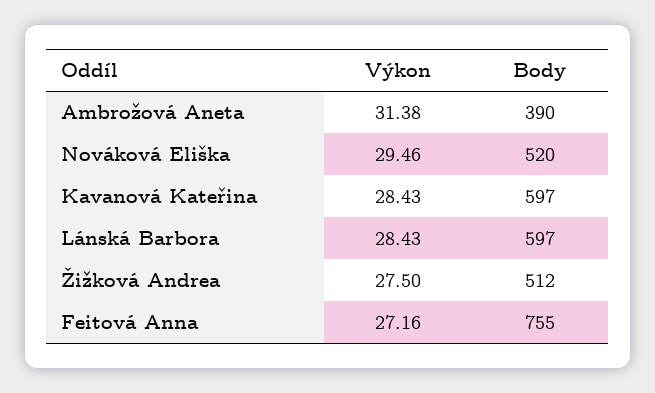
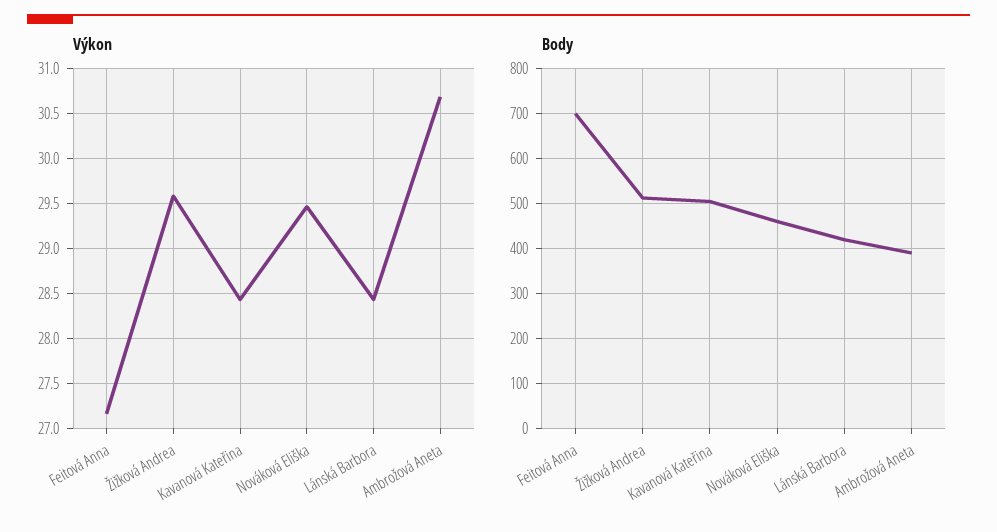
  {
    "Výkon": {
-     "Ambrožová Aneta": 31.38,
+     "Ambrožová Aneta": 30.7,
      "Nováková Eliška": 29.46,
      "Kavanová Kateřina": 28.43,
      "Lánská Barbora": 28.43,
-     "Žižková Andrea": 27.5,
+     "Žižková Andrea": 29.6,
      "Feitová Anna": 27.16
    },
    "Body": {
      "Ambrožová Aneta": 390,
-     "Nováková Eliška": 520,
+     "Nováková Eliška": 460,
-     "Kavanová Kateřina": 597,
+     "Kavanová Kateřina": 500,
-     "Lánská Barbora": 597,
+     "Lánská Barbora": 420,
      "Žižková Andrea": 512,
-     "Feitová Anna": 755
+     "Feitová Anna": 700
    }
  }

